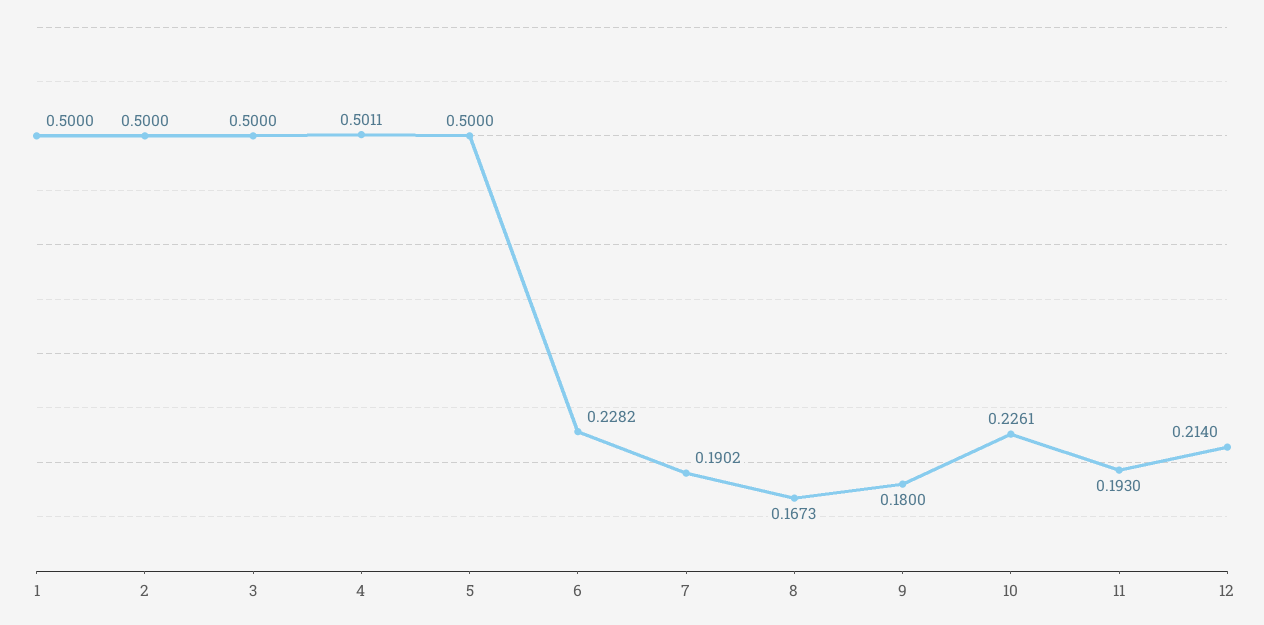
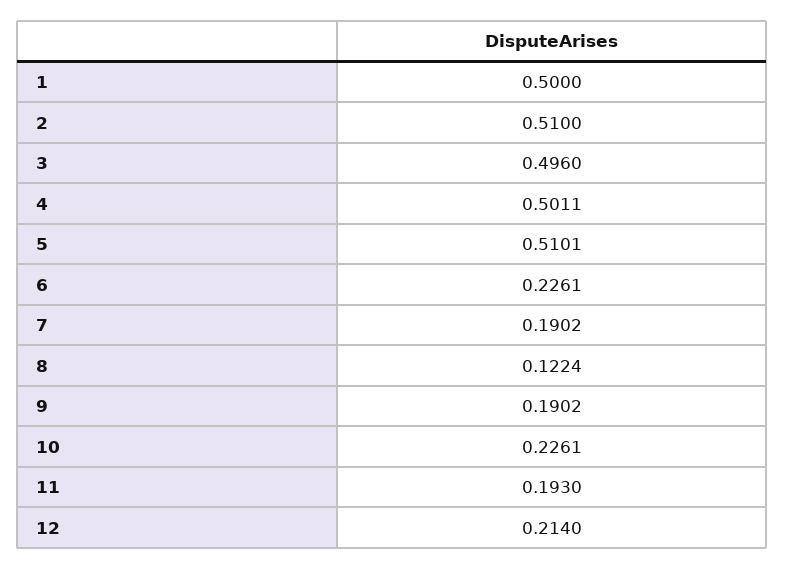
  {
    "1": 0.5,
-   "2": 0.5,
+   "2": 0.51,
-   "3": 0.5,
+   "3": 0.496,
    "4": 0.5011,
-   "5": 0.5,
+   "5": 0.5101,
-   "6": 0.2282,
+   "6": 0.2261,
    "7": 0.1902,
-   "8": 0.1673,
+   "8": 0.1224,
-   "9": 0.18,
+   "9": 0.1902,
    "10": 0.2261,
    "11": 0.193,
    "12": 0.214
  }

